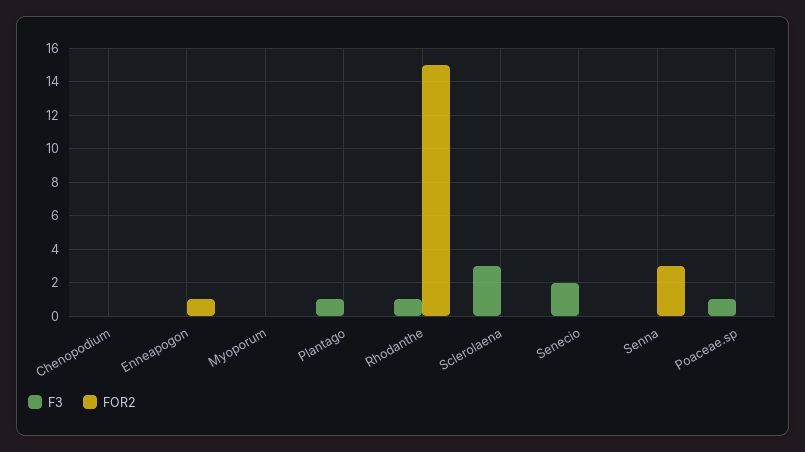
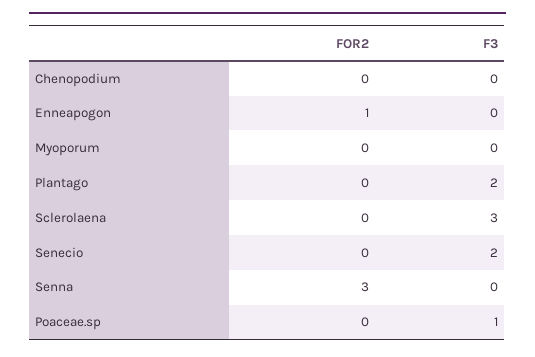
  {
    "F3": {
      "Chenopodium": 0,
      "Enneapogon": 0,
      "Myoporum": 0,
-     "Plantago": 1,
+     "Plantago": 2,
-     "Rhodanthe": 1,
      "Sclerolaena": 3,
      "Senecio": 2,
      "Senna": 0,
      "Poaceae.sp": 1
    },
    "FOR2": {
      "Chenopodium": 0,
      "Enneapogon": 1,
      "Myoporum": 0,
      "Plantago": 0,
-     "Rhodanthe": 15,
      "Sclerolaena": 0,
      "Senecio": 0,
      "Senna": 3,
      "Poaceae.sp": 0
    }
  }

